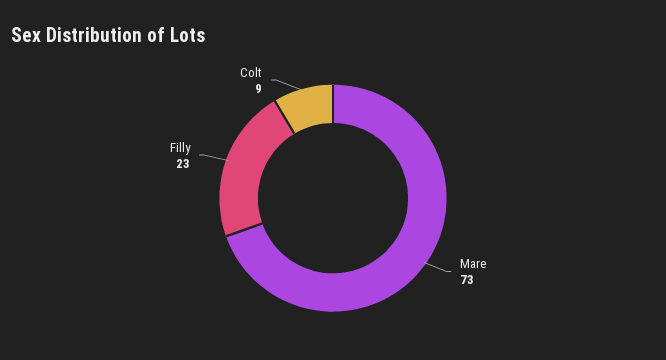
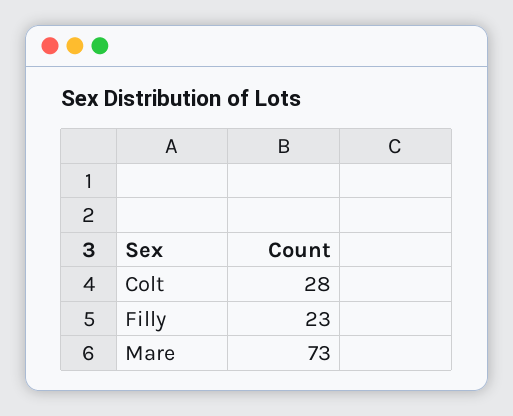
  {
    "Mare": 73,
    "Filly": 23,
-   "Colt": 9
+   "Colt": 28
  }

